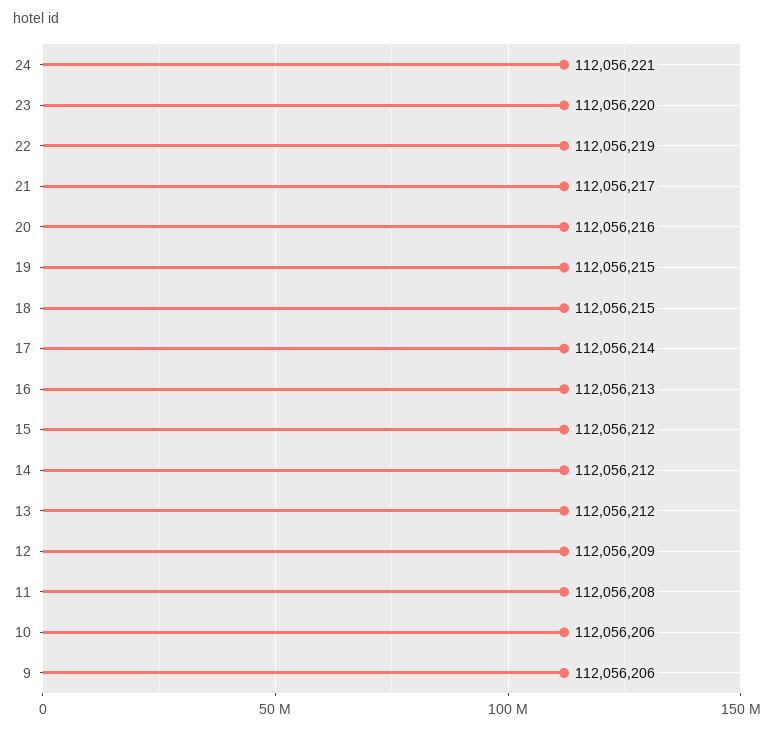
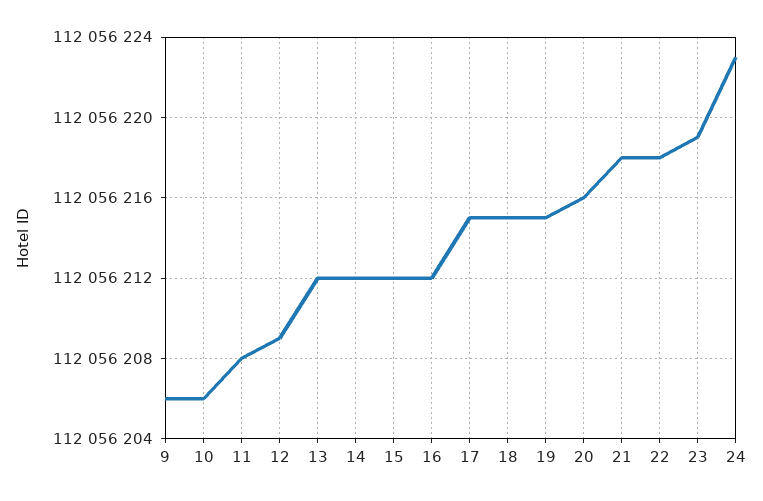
  {
-   "24": 112056221,
+   "24": 112056223,
-   "23": 112056220,
+   "23": 112056219,
-   "22": 112056219,
+   "22": 112056218,
-   "21": 112056217,
+   "21": 112056218,
    "20": 112056216,
    "19": 112056215,
    "18": 112056215,
-   "17": 112056214,
+   "17": 112056215,
-   "16": 112056213,
+   "16": 112056212,
    "15": 112056212,
    "14": 112056212,
    "13": 112056212,
    "12": 112056209,
    "11": 112056208,
    "10": 112056206,
    "9": 112056206
  }

